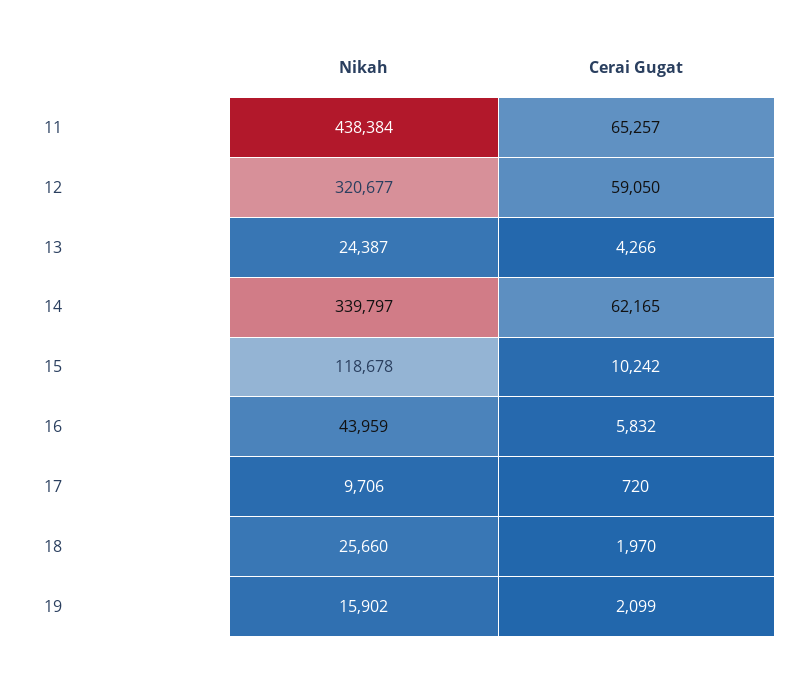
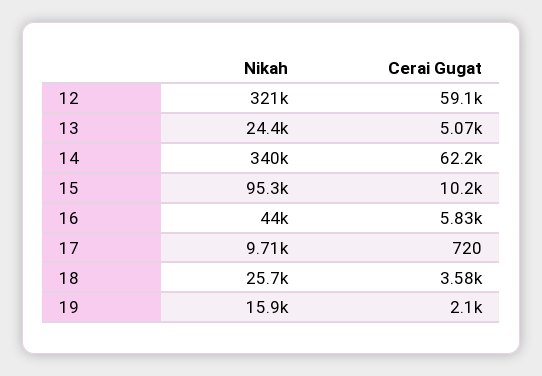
  {
    "Nikah": {
-     "11": 438384,
      "12": 320677,
      "13": 24387,
      "14": 339797,
-     "15": 118678,
+     "15": 95300,
      "16": 43959,
      "17": 9706,
      "18": 25660,
      "19": 15902
    },
    "Cerai Gugat": {
-     "11": 65257,
      "12": 59050,
-     "13": 4266,
+     "13": 5070,
      "14": 62165,
      "15": 10242,
      "16": 5832,
      "17": 720,
-     "18": 1970,
+     "18": 3580,
      "19": 2099
    }
  }

